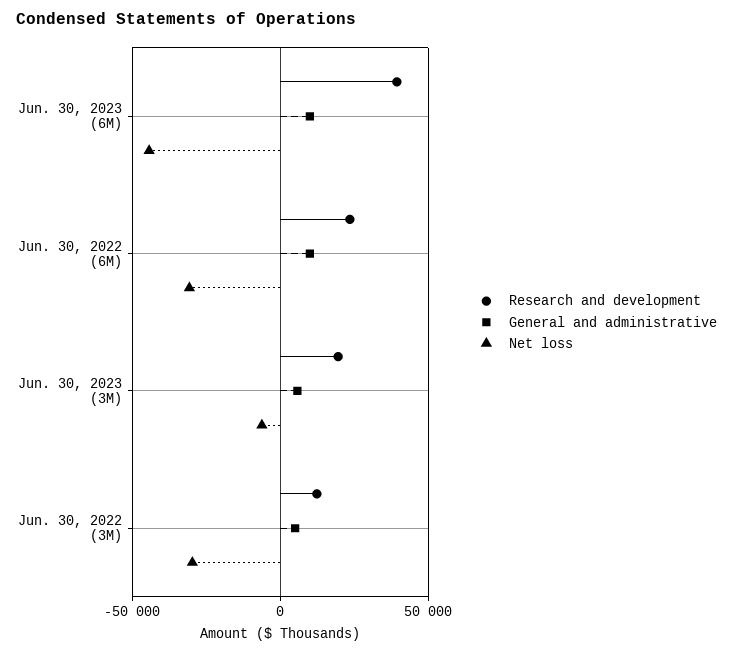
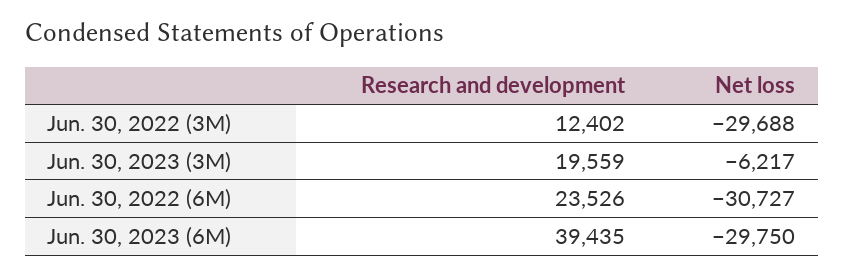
  {
    "Research and development": {
      "Jun. 30, 2023 (6M)": 39435,
      "Jun. 30, 2022 (6M)": 23526,
      "Jun. 30, 2023 (3M)": 19559,
      "Jun. 30, 2022 (3M)": 12402
    },
-   "General and administrative": {
-     "Jun. 30, 2023 (6M)": 10000,
-     "Jun. 30, 2022 (6M)": 10000,
-     "Jun. 30, 2023 (3M)": 5000,
-     "Jun. 30, 2022 (3M)": 5000
-   },
    "Net loss": {
-     "Jun. 30, 2023 (6M)": -45000,
+     "Jun. 30, 2023 (6M)": -29750,
      "Jun. 30, 2022 (6M)": -30727,
      "Jun. 30, 2023 (3M)": -6217,
      "Jun. 30, 2022 (3M)": -29688
    }
  }

